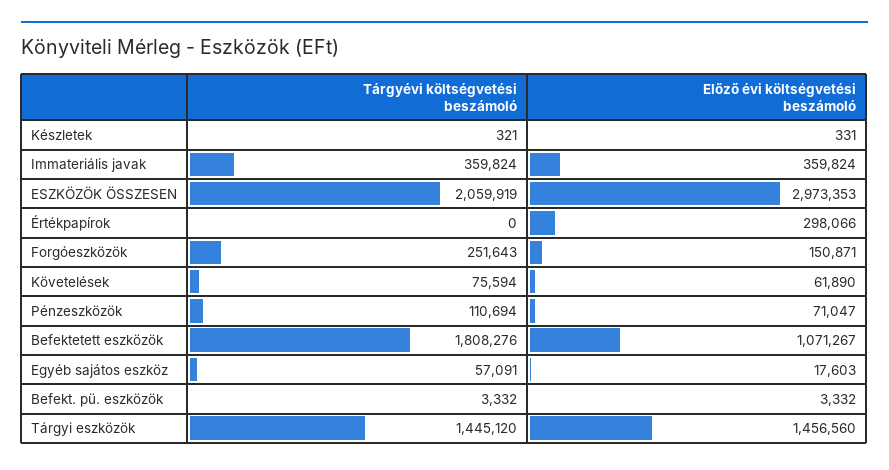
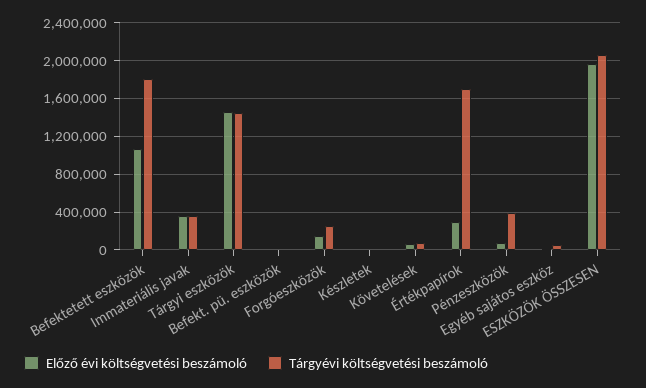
  {
    "Tárgyévi költségvetési beszámoló": {
      "Készletek": 321,
      "Immateriális javak": 359824,
      "ESZKÖZÖK ÖSSZESEN": 2059919,
-     "Értékpapírok": 0,
+     "Értékpapírok": 1700000,
      "Forgóeszközök": 251643,
      "Követelések": 75594,
-     "Pénzeszközök": 110694,
+     "Pénzeszközök": 400000,
      "Befektetett eszközök": 1808276,
      "Egyéb sajátos eszköz": 57091,
      "Befekt. pü. eszközök": 3332,
      "Tárgyi eszközök": 1445120
    },
    "Előző évi költségvetési beszámoló": {
      "Készletek": 331,
      "Immateriális javak": 359824,
-     "ESZKÖZÖK ÖSSZESEN": 2973353,
+     "ESZKÖZÖK ÖSSZESEN": 2000000,
      "Értékpapírok": 298066,
      "Forgóeszközök": 150871,
      "Követelések": 61890,
      "Pénzeszközök": 71047,
      "Befektetett eszközök": 1071267,
      "Egyéb sajátos eszköz": 17603,
      "Befekt. pü. eszközök": 3332,
      "Tárgyi eszközök": 1456560
    }
  }

